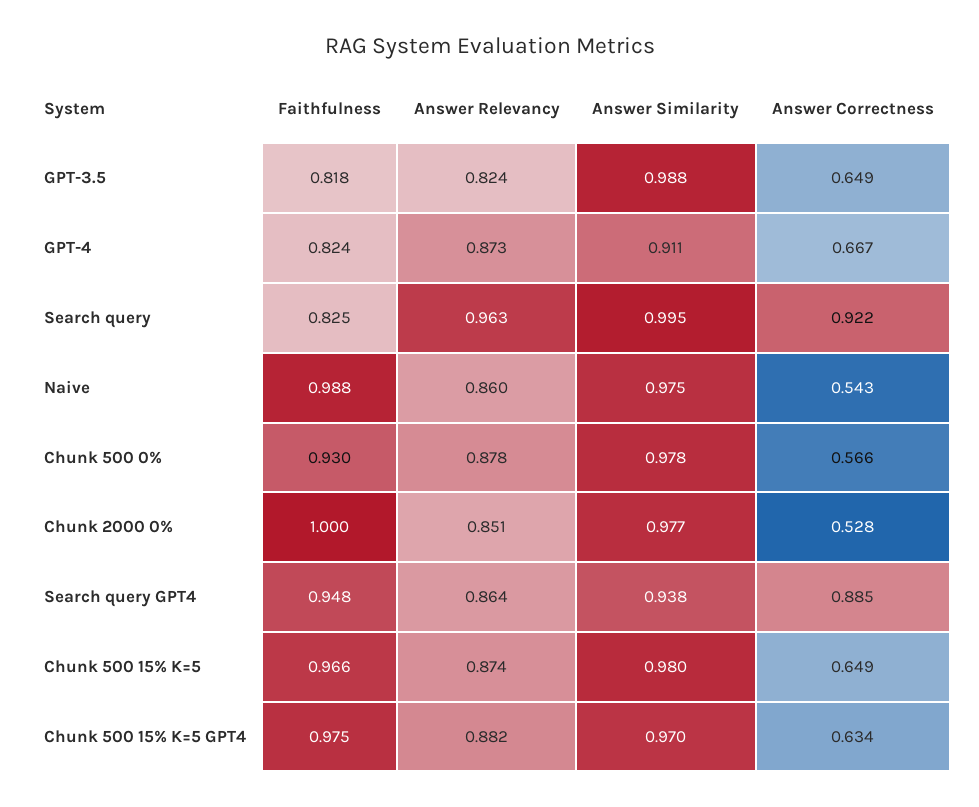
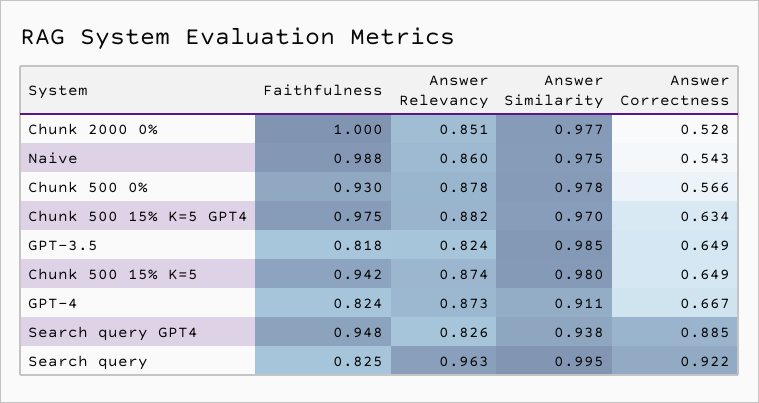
  {
    "Faithfulness": {
      "GPT-3.5": 0.818,
      "GPT-4": 0.824,
      "Search query": 0.825,
      "Naive": 0.988,
      "Chunk 500 0%": 0.93,
      "Chunk 2000 0%": 1,
      "Search query GPT4": 0.948,
-     "Chunk 500 15% K=5": 0.966,
+     "Chunk 500 15% K=5": 0.942,
      "Chunk 500 15% K=5 GPT4": 0.975
    },
    "Answer Relevancy": {
      "GPT-3.5": 0.824,
      "GPT-4": 0.873,
      "Search query": 0.963,
      "Naive": 0.86,
      "Chunk 500 0%": 0.878,
      "Chunk 2000 0%": 0.851,
-     "Search query GPT4": 0.864,
+     "Search query GPT4": 0.826,
      "Chunk 500 15% K=5": 0.874,
      "Chunk 500 15% K=5 GPT4": 0.882
    },
    "Answer Similarity": {
-     "GPT-3.5": 0.988,
+     "GPT-3.5": 0.985,
      "GPT-4": 0.911,
      "Search query": 0.995,
      "Naive": 0.975,
      "Chunk 500 0%": 0.978,
      "Chunk 2000 0%": 0.977,
      "Search query GPT4": 0.938,
      "Chunk 500 15% K=5": 0.98,
      "Chunk 500 15% K=5 GPT4": 0.97
    },
    "Answer Correctness": {
      "GPT-3.5": 0.649,
      "GPT-4": 0.667,
      "Search query": 0.922,
      "Naive": 0.543,
      "Chunk 500 0%": 0.566,
      "Chunk 2000 0%": 0.528,
      "Search query GPT4": 0.885,
      "Chunk 500 15% K=5": 0.649,
      "Chunk 500 15% K=5 GPT4": 0.634
    }
  }

